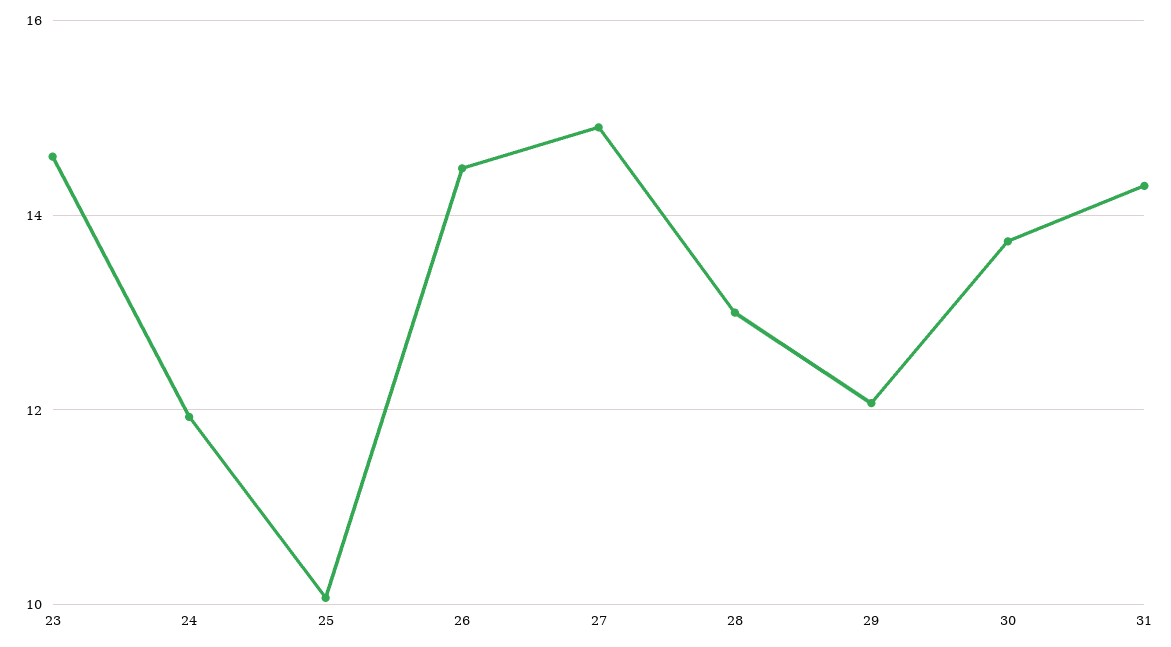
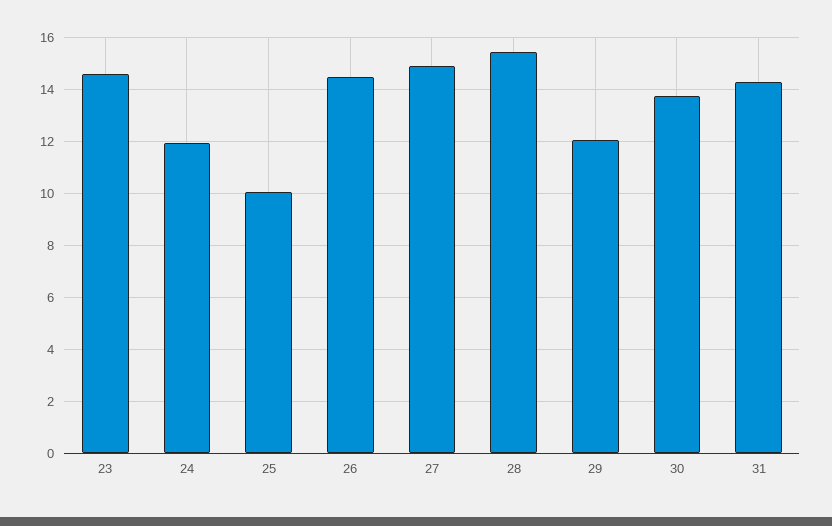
  {
    "23": 14.6,
    "24": 12,
    "25": 10,
    "26": 14.4,
    "27": 15,
-   "28": 13,
+   "28": 15.5,
    "29": 12,
    "30": 13.8,
    "31": 14.4
  }

